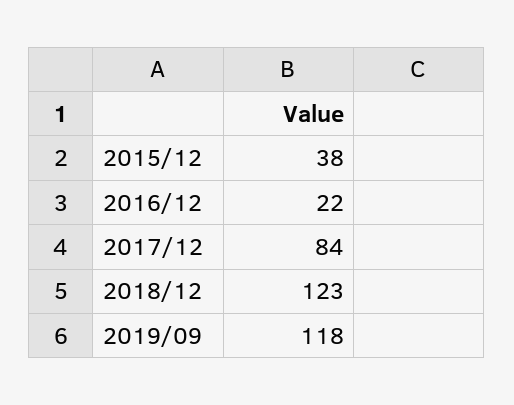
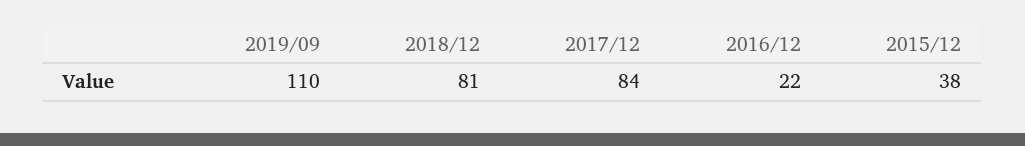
  {
    "2015/12": 38,
    "2016/12": 22,
    "2017/12": 84,
-   "2018/12": 123,
+   "2018/12": 81,
-   "2019/09": 118
+   "2019/09": 110
  }

